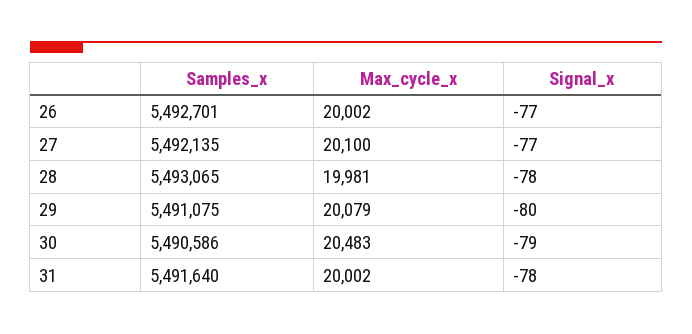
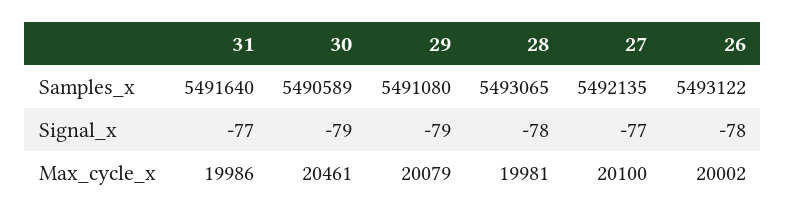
  {
    "Samples_x": {
-     "26": 5492701,
+     "26": 5493122,
      "27": 5492135,
      "28": 5493065,
-     "29": 5491075,
+     "29": 5491080,
-     "30": 5490586,
+     "30": 5490589,
      "31": 5491640
    },
    "Max_cycle_x": {
      "26": 20002,
      "27": 20100,
      "28": 19981,
      "29": 20079,
-     "30": 20483,
+     "30": 20461,
-     "31": 20002
+     "31": 19986
    },
    "Signal_x": {
-     "26": -77,
+     "26": -78,
      "27": -77,
      "28": -78,
-     "29": -80,
+     "29": -79,
      "30": -79,
-     "31": -78
+     "31": -77
    }
  }

